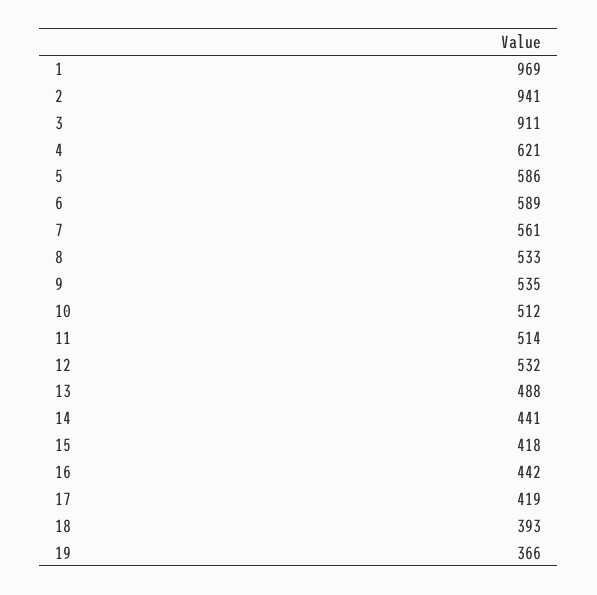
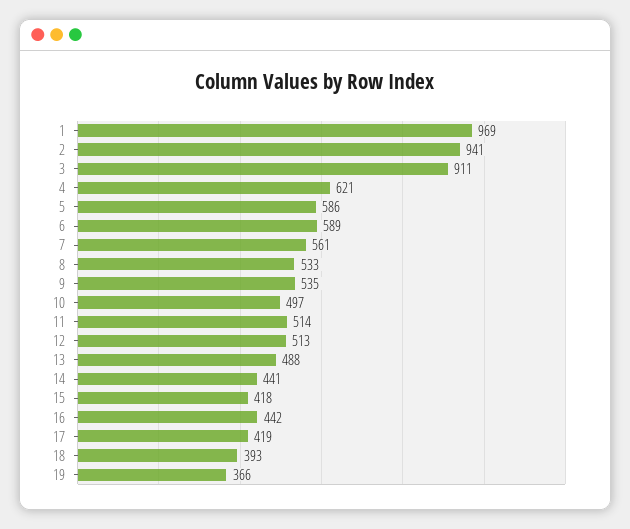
  {
    "1": 969,
    "2": 941,
    "3": 911,
    "4": 621,
    "5": 586,
    "6": 589,
    "7": 561,
    "8": 533,
    "9": 535,
-   "10": 512,
+   "10": 497,
    "11": 514,
-   "12": 532,
+   "12": 513,
    "13": 488,
    "14": 441,
    "15": 418,
    "16": 442,
    "17": 419,
    "18": 393,
    "19": 366
  }

